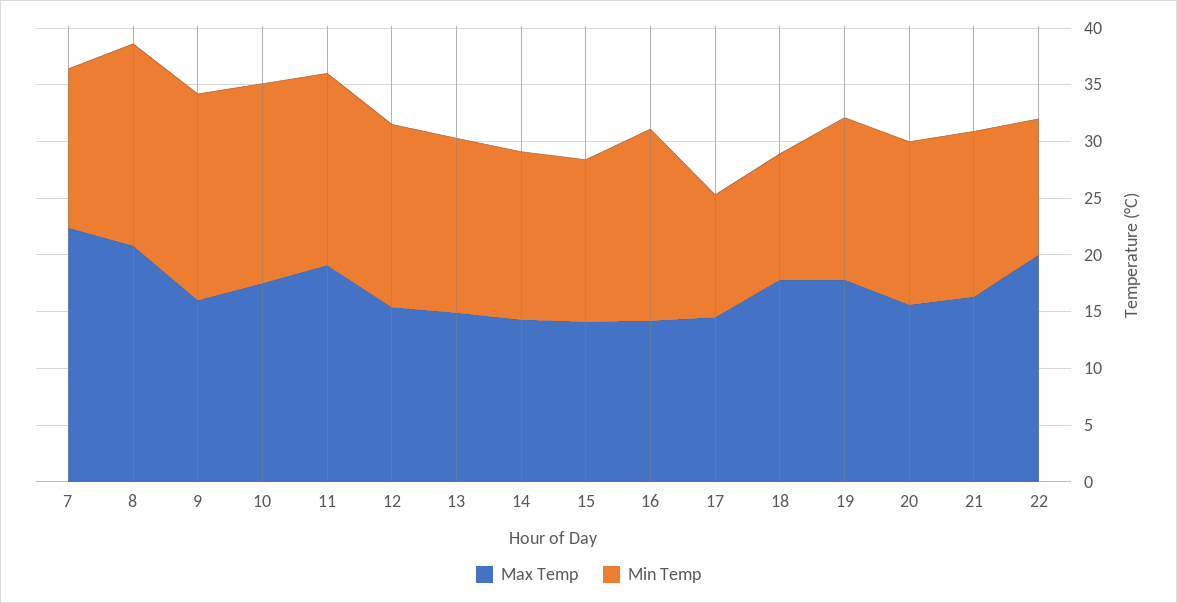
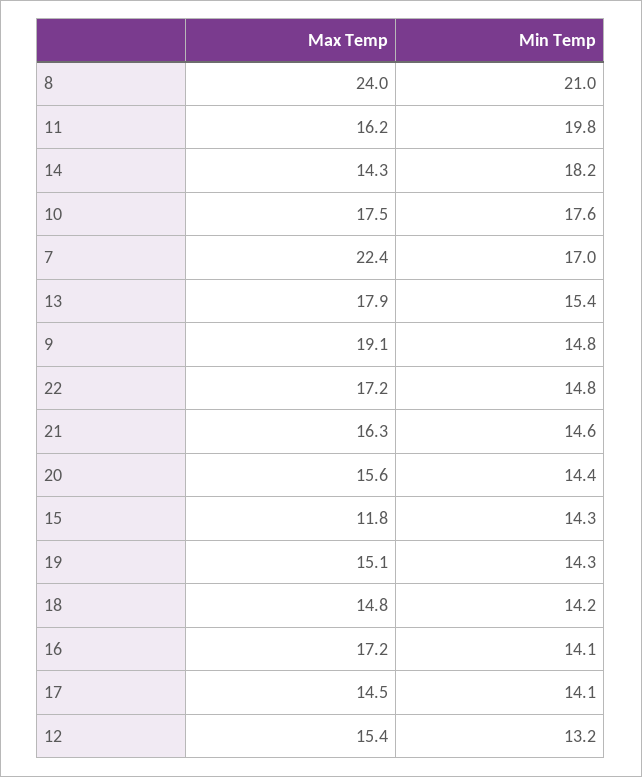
  {
    "Max Temp": {
      "7": 22.4,
-     "8": 21,
+     "8": 24,
-     "9": 16,
+     "9": 19.1,
      "10": 17.5,
-     "11": 19,
+     "11": 16.2,
      "12": 15.4,
-     "13": 15,
+     "13": 17.9,
      "14": 14.3,
-     "15": 14,
+     "15": 11.8,
-     "16": 14,
+     "16": 17.2,
      "17": 14.5,
-     "18": 18,
+     "18": 14.8,
-     "19": 18,
+     "19": 15.1,
      "20": 15.6,
      "21": 16.3,
-     "22": 20
+     "22": 17.2
    },
    "Min Temp": {
-     "7": 14,
+     "7": 17,
-     "8": 18,
+     "8": 21,
-     "9": 18,
+     "9": 14.8,
      "10": 17.6,
-     "11": 17,
+     "11": 19.8,
-     "12": 16,
+     "12": 13.2,
      "13": 15.4,
-     "14": 15,
+     "14": 18.2,
      "15": 14.3,
-     "16": 17,
+     "16": 14.1,
-     "17": 11,
+     "17": 14.1,
-     "18": 11,
+     "18": 14.2,
      "19": 14.3,
      "20": 14.4,
      "21": 14.6,
-     "22": 12
+     "22": 14.8
    }
  }

